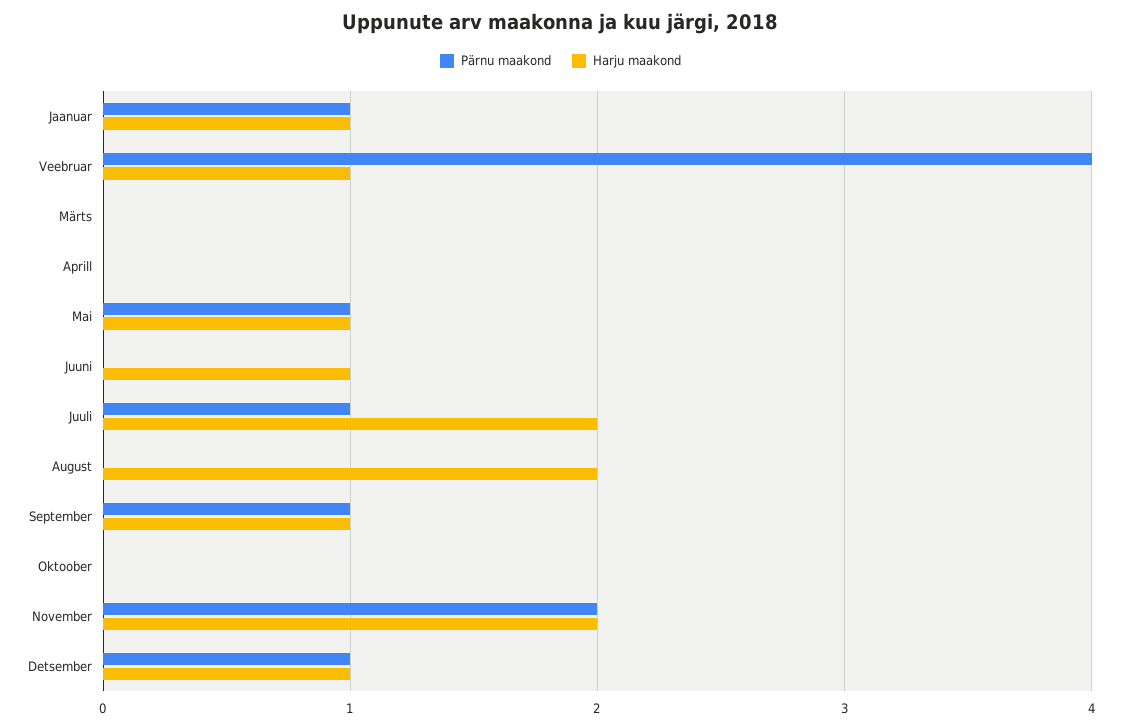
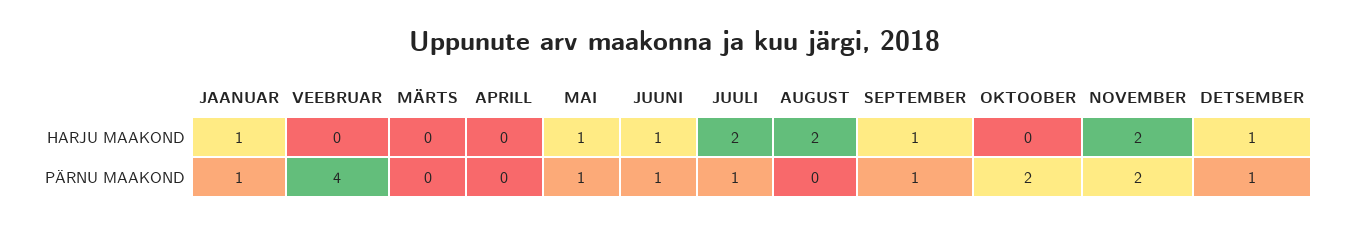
  {
    "Pärnu maakond": {
      "Jaanuar": 1,
      "Veebruar": 4,
      "Märts": 0,
      "Aprill": 0,
      "Mai": 1,
-     "Juuni": 0,
+     "Juuni": 1,
      "Juuli": 1,
      "August": 0,
      "September": 1,
-     "Oktoober": 0,
+     "Oktoober": 2,
      "November": 2,
      "Detsember": 1
    },
    "Harju maakond": {
      "Jaanuar": 1,
-     "Veebruar": 1,
+     "Veebruar": 0,
      "Märts": 0,
      "Aprill": 0,
      "Mai": 1,
      "Juuni": 1,
      "Juuli": 2,
      "August": 2,
      "September": 1,
      "Oktoober": 0,
      "November": 2,
      "Detsember": 1
    }
  }

